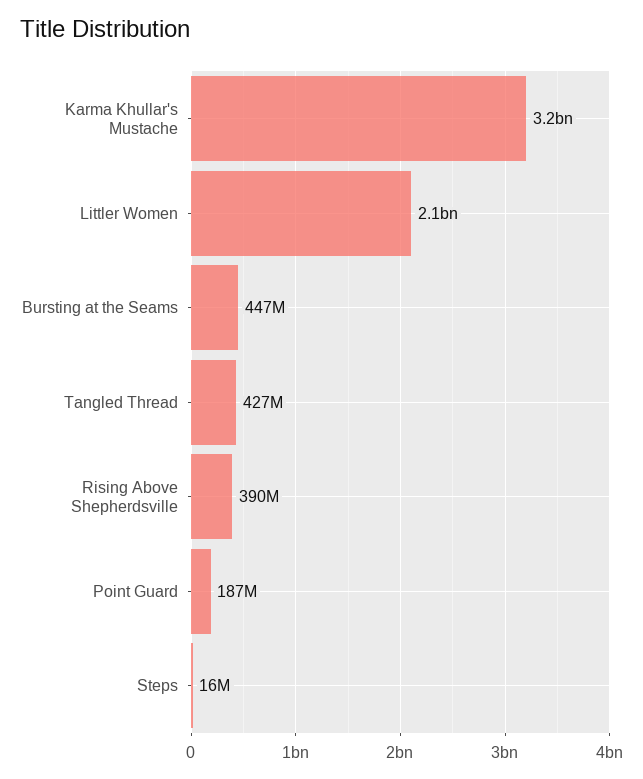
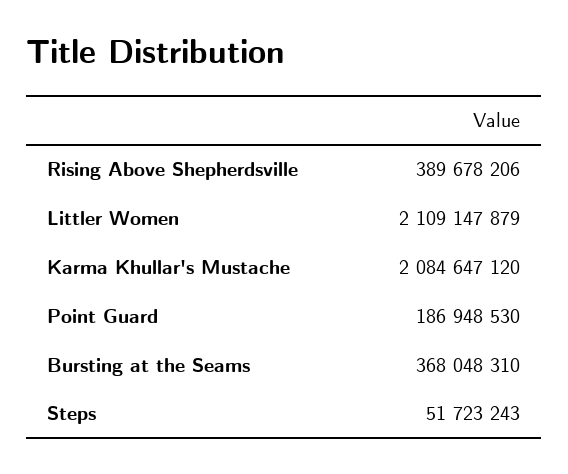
  {
-   "Karma Khullar's Mustache": 3200000000,
+   "Karma Khullar's Mustache": 2084647120,
    "Littler Women": 2109147879,
-   "Bursting at the Seams": 447000000,
+   "Bursting at the Seams": 368048310,
-   "Tangled Thread": 427000000,
    "Rising Above Shepherdsville": 389678206,
    "Point Guard": 186948530,
-   "Steps": 16000000
+   "Steps": 51723243
  }

